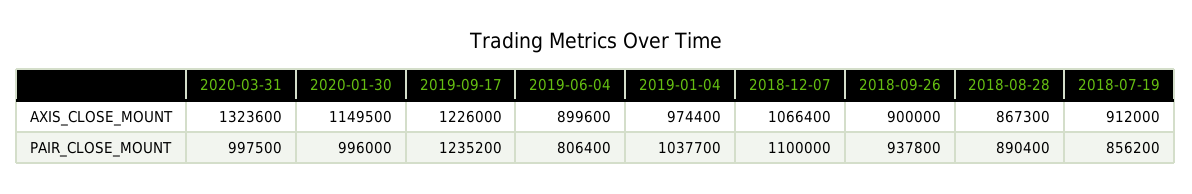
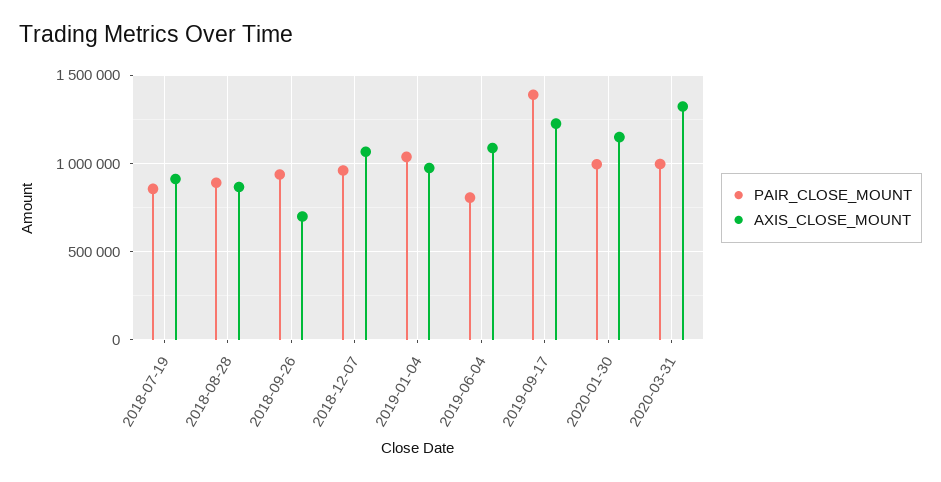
  {
    "AXIS_CLOSE_MOUNT": {
      "2020-03-31": 1323600,
      "2020-01-30": 1149500,
      "2019-09-17": 1226000,
-     "2019-06-04": 899600,
+     "2019-06-04": 1100000,
      "2019-01-04": 974400,
      "2018-12-07": 1066400,
-     "2018-09-26": 900000,
+     "2018-09-26": 700000,
      "2018-08-28": 867300,
      "2018-07-19": 912000
    },
    "PAIR_CLOSE_MOUNT": {
      "2020-03-31": 997500,
      "2020-01-30": 996000,
-     "2019-09-17": 1235200,
+     "2019-09-17": 1400000,
      "2019-06-04": 806400,
      "2019-01-04": 1037700,
-     "2018-12-07": 1100000,
+     "2018-12-07": 950000,
      "2018-09-26": 937800,
      "2018-08-28": 890400,
      "2018-07-19": 856200
    }
  }

